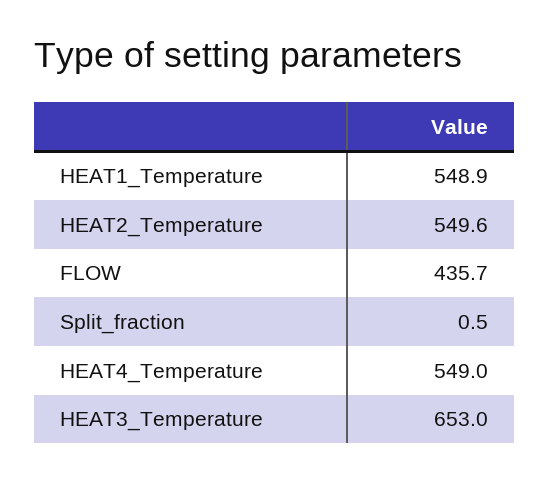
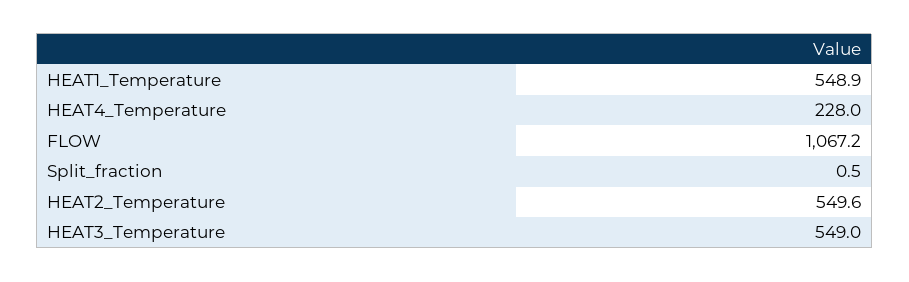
  {
    "HEAT1_Temperature": 548.9,
    "HEAT2_Temperature": 549.6,
-   "FLOW": 435.7,
+   "FLOW": 1067.2,
    "Split_fraction": 0.5,
-   "HEAT4_Temperature": 549,
+   "HEAT4_Temperature": 228,
-   "HEAT3_Temperature": 653
+   "HEAT3_Temperature": 549
  }

